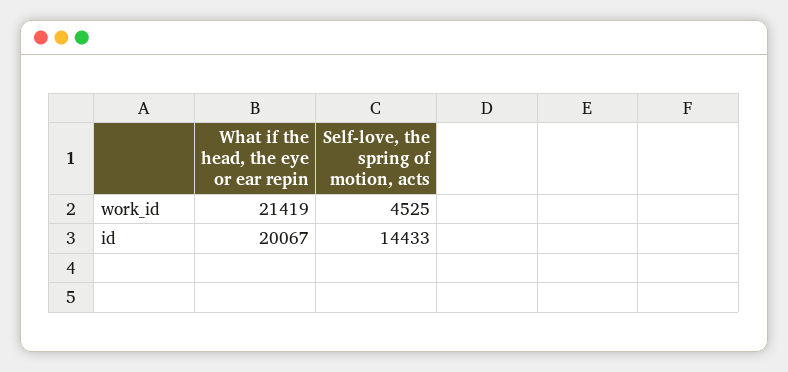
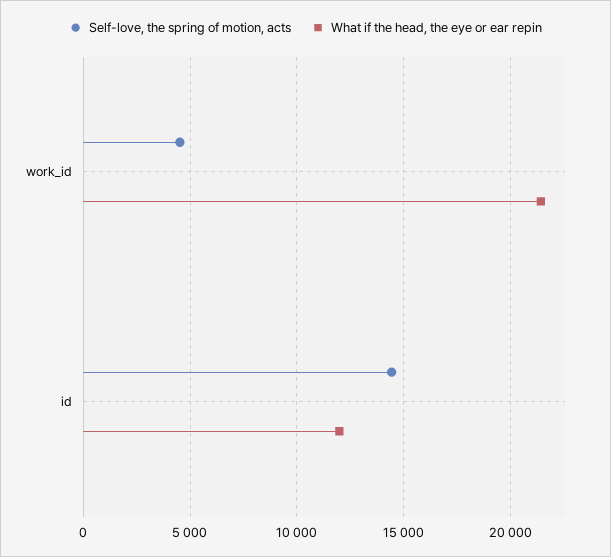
  {
    "What if the head, the eye or ear repin": {
      "work_id": 21419,
-     "id": 20067
+     "id": 12000
    },
    "Self-love, the spring of motion, acts": {
      "work_id": 4525,
      "id": 14433
    }
  }

